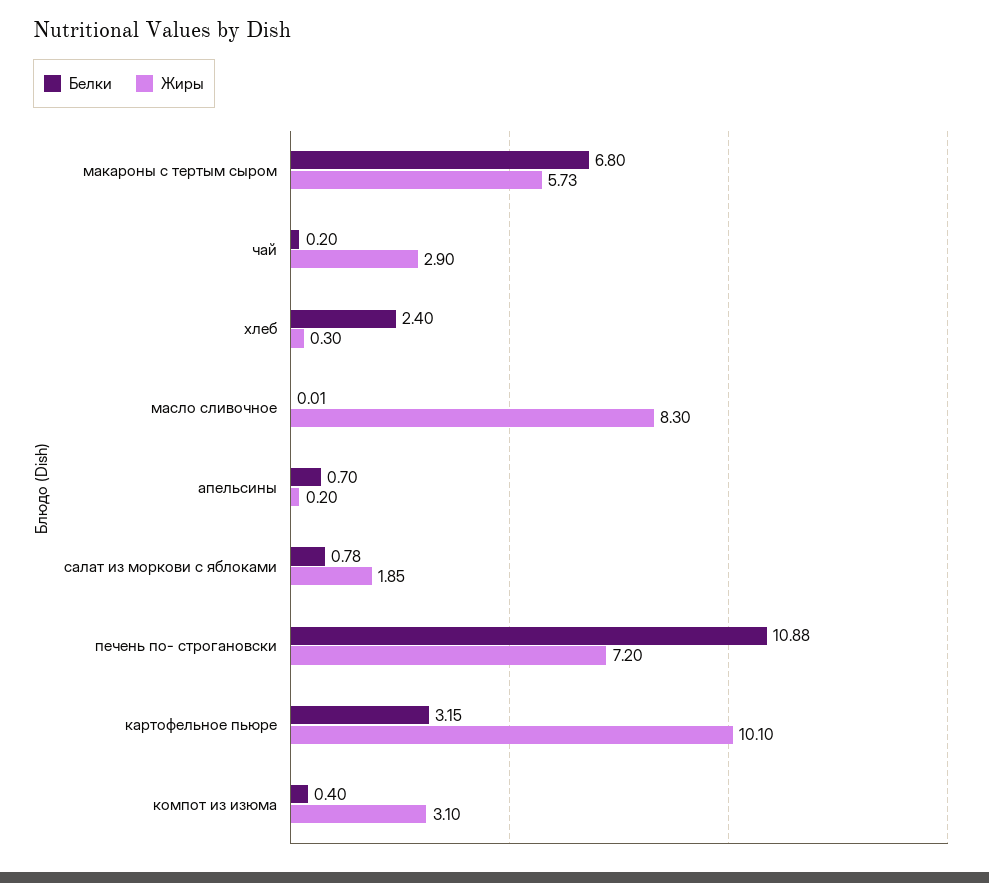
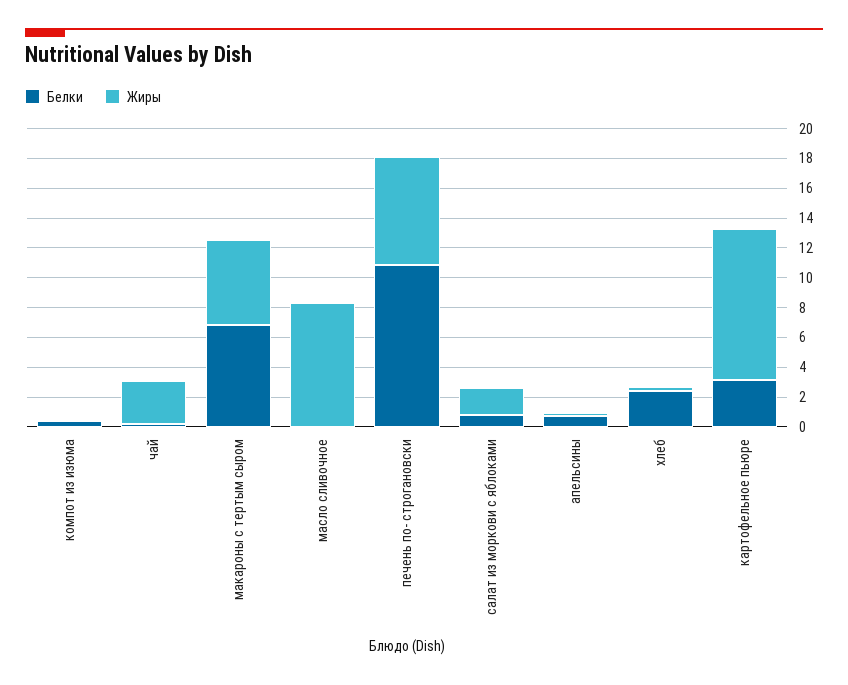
  {
    "Белки": {
      "макароны с тертым сыром": 6.8,
      "чай": 0.2,
      "хлеб": 2.4,
      "масло сливочное": 0.01,
      "апельсины": 0.7,
      "салат из моркови с яблоками": 0.78,
      "печень по- строгановски": 10.88,
      "картофельное пьюре": 3.15,
      "компот из изюма": 0.4
    },
    "Жиры": {
      "макароны с тертым сыром": 5.73,
      "чай": 2.9,
      "хлеб": 0.3,
      "масло сливочное": 8.3,
      "апельсины": 0.2,
      "салат из моркови с яблоками": 1.85,
      "печень по- строгановски": 7.2,
      "картофельное пьюре": 10.1,
-     "компот из изюма": 3.1
+     "компот из изюма": 0
    }
  }

